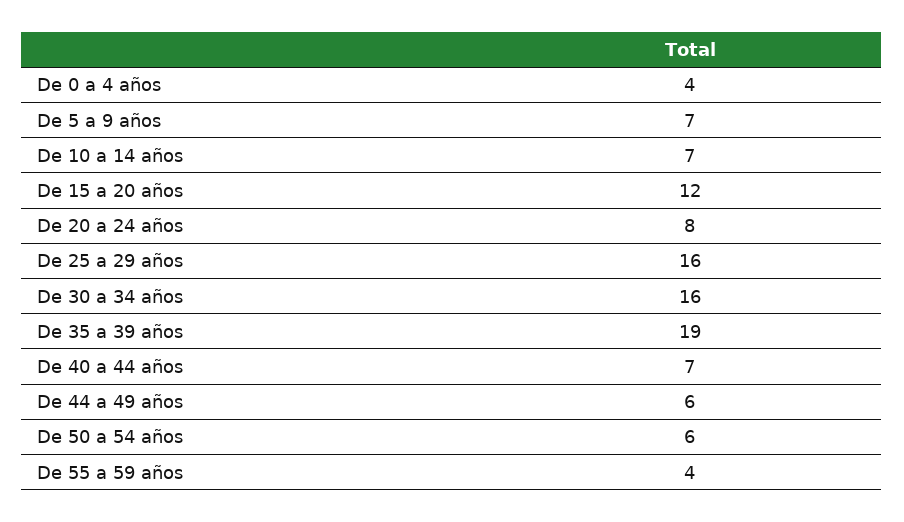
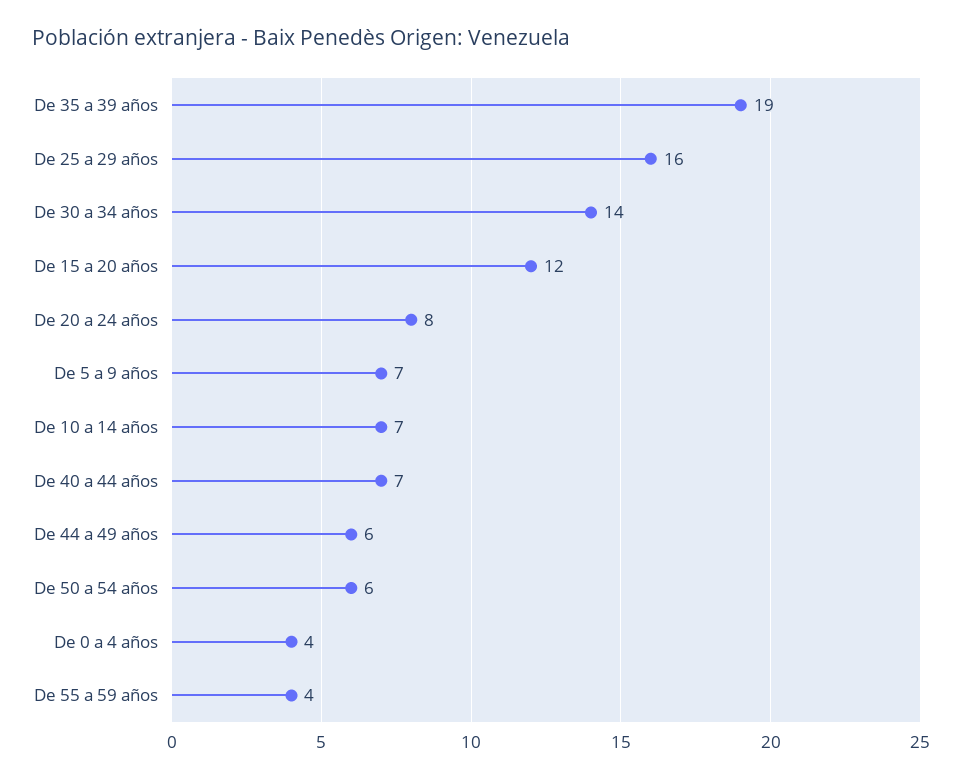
  {
    "De 0 a 4 años": 4,
    "De 5 a 9 años": 7,
    "De 10 a 14 años": 7,
    "De 15 a 20 años": 12,
    "De 20 a 24 años": 8,
    "De 25 a 29 años": 16,
-   "De 30 a 34 años": 16,
+   "De 30 a 34 años": 14,
    "De 35 a 39 años": 19,
    "De 40 a 44 años": 7,
    "De 44 a 49 años": 6,
    "De 50 a 54 años": 6,
    "De 55 a 59 años": 4
  }

